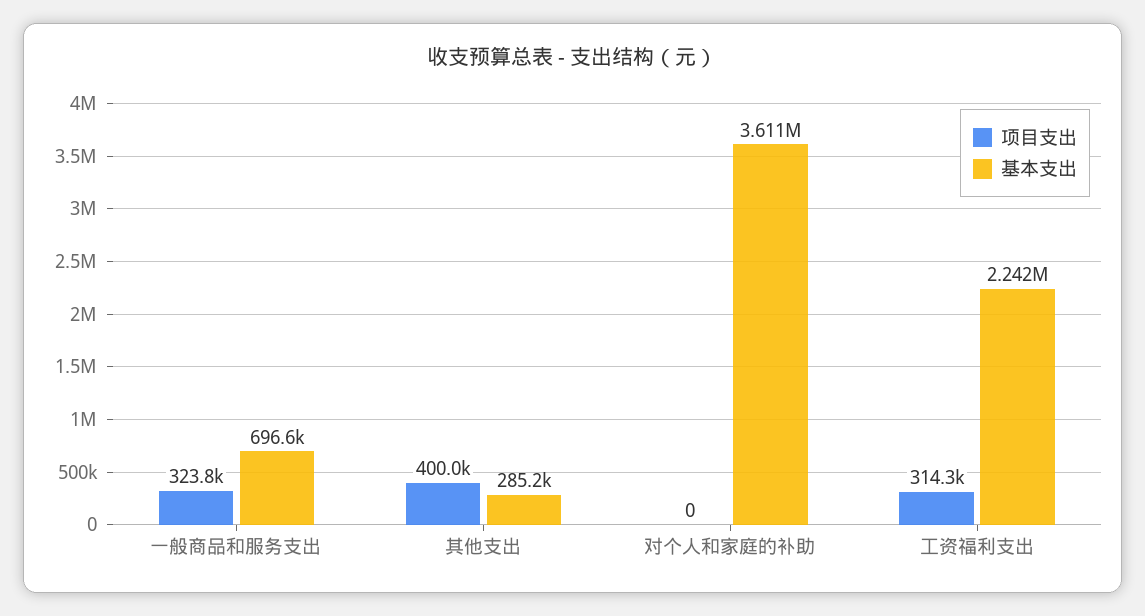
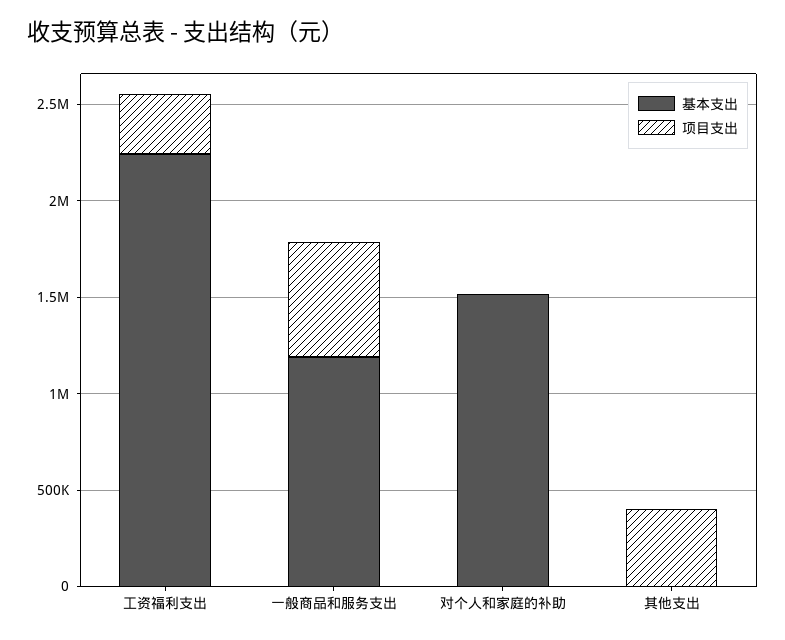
  {
    "项目支出": {
-     "一般商品和服务支出": 323800,
+     "一般商品和服务支出": 600000,
      "其他支出": 400000,
      "对个人和家庭的补助": 0,
      "工资福利支出": 314300
    },
    "基本支出": {
-     "一般商品和服务支出": 696600,
+     "一般商品和服务支出": 1200000,
-     "其他支出": 285200,
+     "其他支出": 0,
-     "对个人和家庭的补助": 3611000,
+     "对个人和家庭的补助": 1500000,
      "工资福利支出": 2242000
    }
  }

